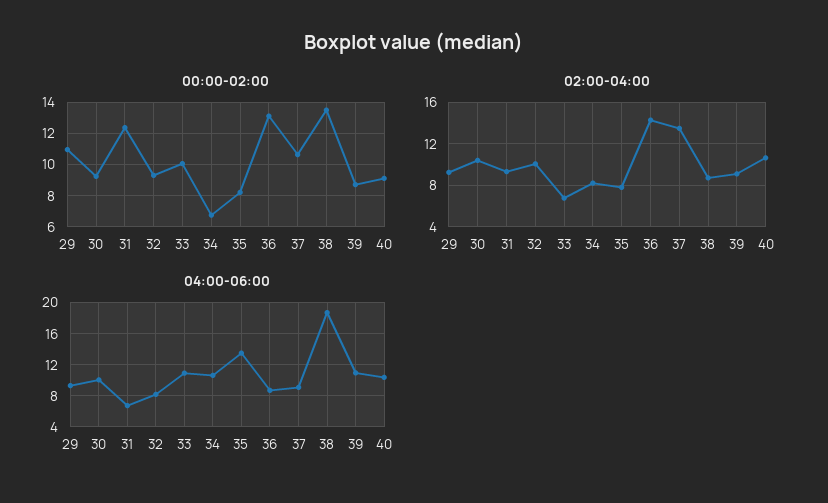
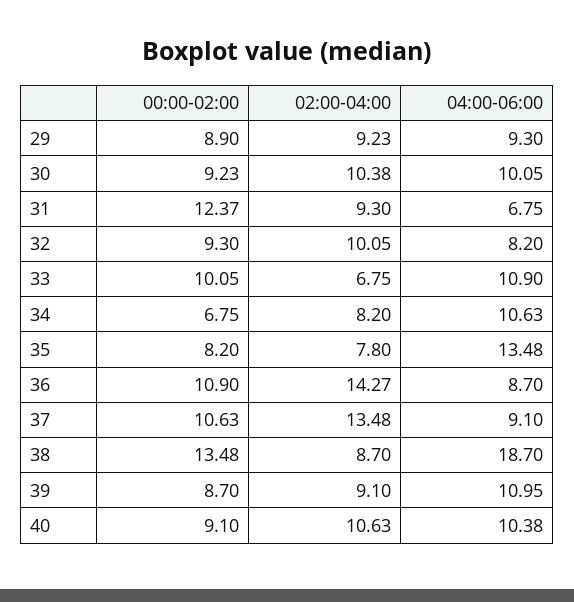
  {
    "00:00-02:00": {
-     "29": 11,
+     "29": 8.9,
      "30": 9.23,
      "31": 12.37,
      "32": 9.3,
      "33": 10.05,
      "34": 6.75,
      "35": 8.2,
-     "36": 13,
+     "36": 10.9,
      "37": 10.63,
      "38": 13.48,
      "39": 8.7,
      "40": 9.1
    },
    "02:00-04:00": {
      "29": 9.23,
      "30": 10.38,
      "31": 9.3,
      "32": 10.05,
      "33": 6.75,
      "34": 8.2,
      "35": 7.8,
      "36": 14.27,
      "37": 13.48,
      "38": 8.7,
      "39": 9.1,
      "40": 10.63
    },
    "04:00-06:00": {
      "29": 9.3,
      "30": 10.05,
      "31": 6.75,
      "32": 8.2,
      "33": 10.9,
      "34": 10.63,
      "35": 13.48,
      "36": 8.7,
      "37": 9.1,
      "38": 18.7,
      "39": 10.95,
      "40": 10.38
    }
  }

